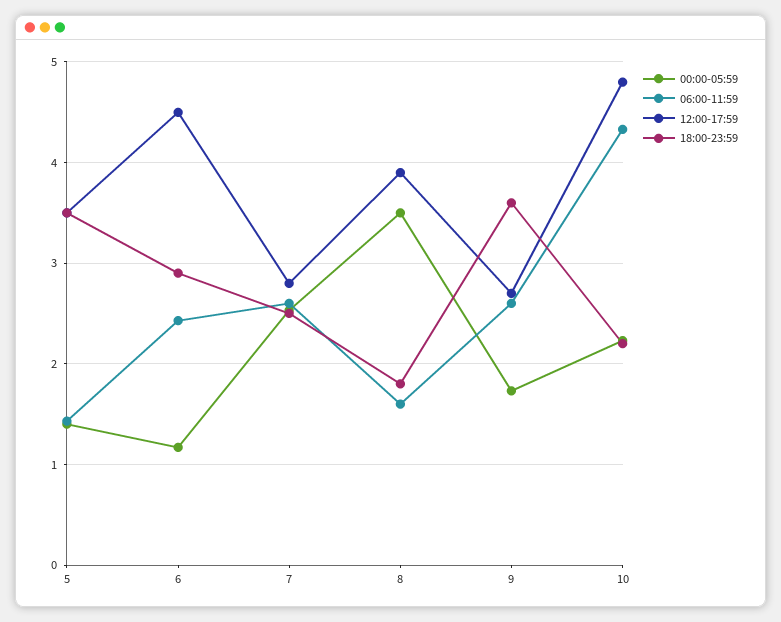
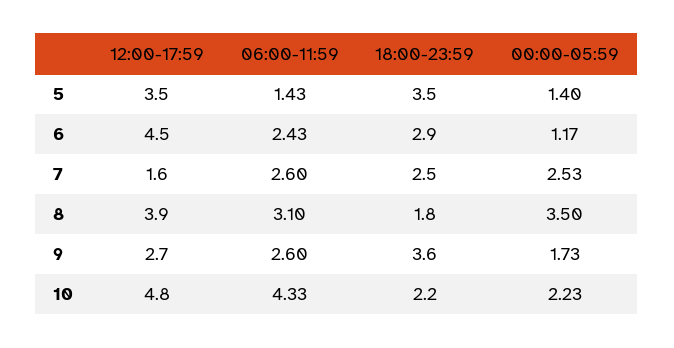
  {
    "00:00-05:59": {
      "5": 1.4,
      "6": 1.17,
      "7": 2.53,
      "8": 3.5,
      "9": 1.73,
      "10": 2.23
    },
    "06:00-11:59": {
      "5": 1.43,
      "6": 2.43,
      "7": 2.6,
-     "8": 1.6,
+     "8": 3.1,
      "9": 2.6,
      "10": 4.33
    },
    "12:00-17:59": {
      "5": 3.5,
      "6": 4.5,
-     "7": 2.8,
+     "7": 1.6,
      "8": 3.9,
      "9": 2.7,
      "10": 4.8
    },
    "18:00-23:59": {
      "5": 3.5,
      "6": 2.9,
      "7": 2.5,
      "8": 1.8,
      "9": 3.6,
      "10": 2.2
    }
  }

